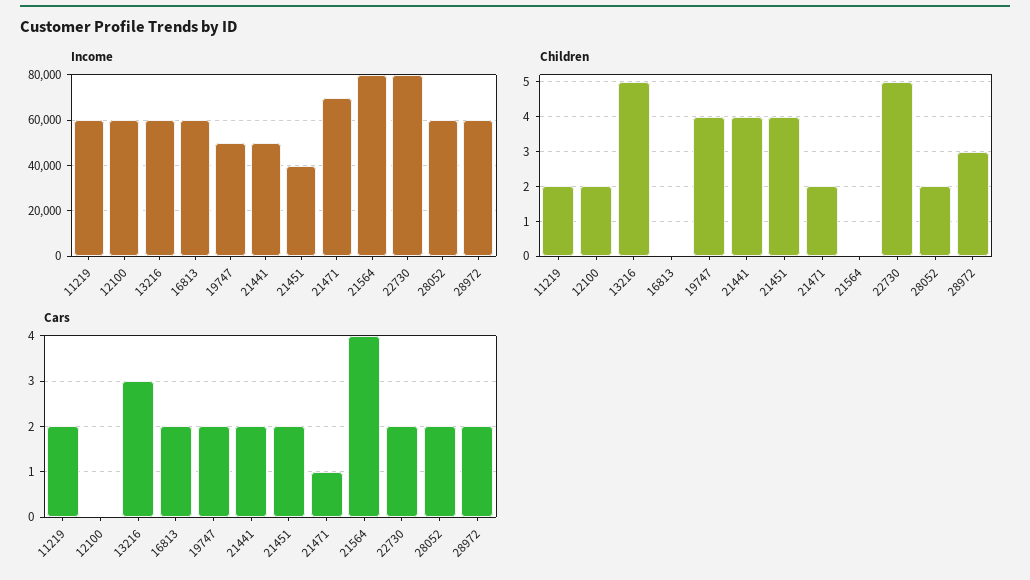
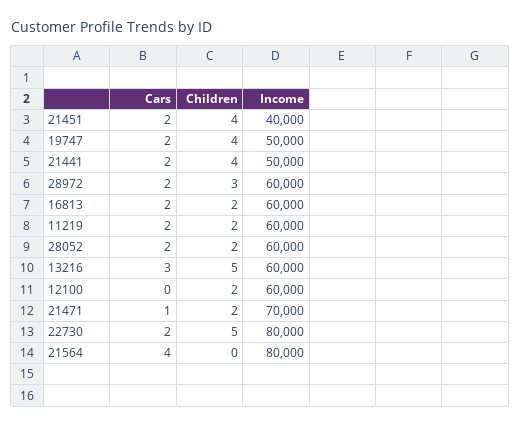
  {
    "Income": {
      "11219": 60000,
      "12100": 60000,
      "13216": 60000,
      "16813": 60000,
      "19747": 50000,
      "21441": 50000,
      "21451": 40000,
      "21471": 70000,
      "21564": 80000,
      "22730": 80000,
      "28052": 60000,
      "28972": 60000
    },
    "Children": {
      "11219": 2,
      "12100": 2,
      "13216": 5,
-     "16813": 0,
+     "16813": 2,
      "19747": 4,
      "21441": 4,
      "21451": 4,
      "21471": 2,
      "21564": 0,
      "22730": 5,
      "28052": 2,
      "28972": 3
    },
    "Cars": {
      "11219": 2,
      "12100": 0,
      "13216": 3,
      "16813": 2,
      "19747": 2,
      "21441": 2,
      "21451": 2,
      "21471": 1,
      "21564": 4,
      "22730": 2,
      "28052": 2,
      "28972": 2
    }
  }

